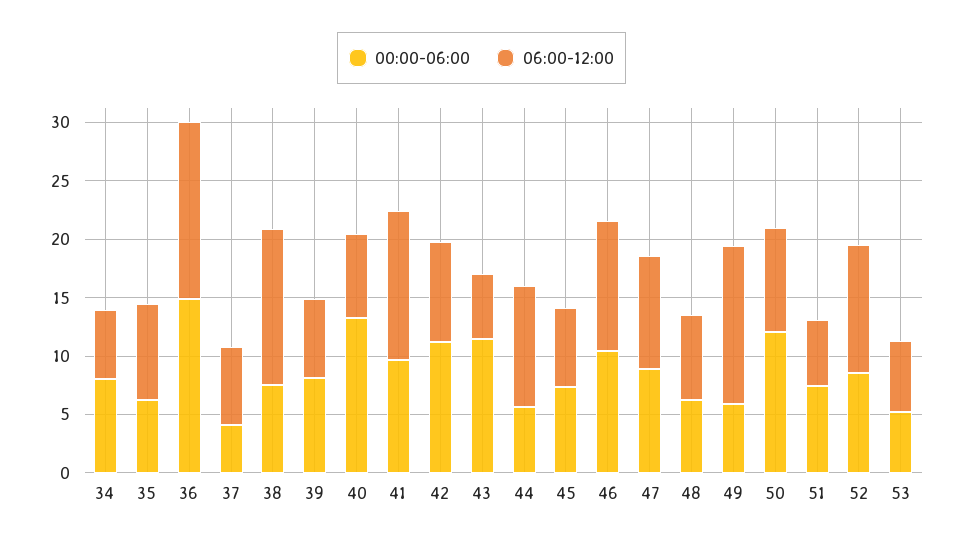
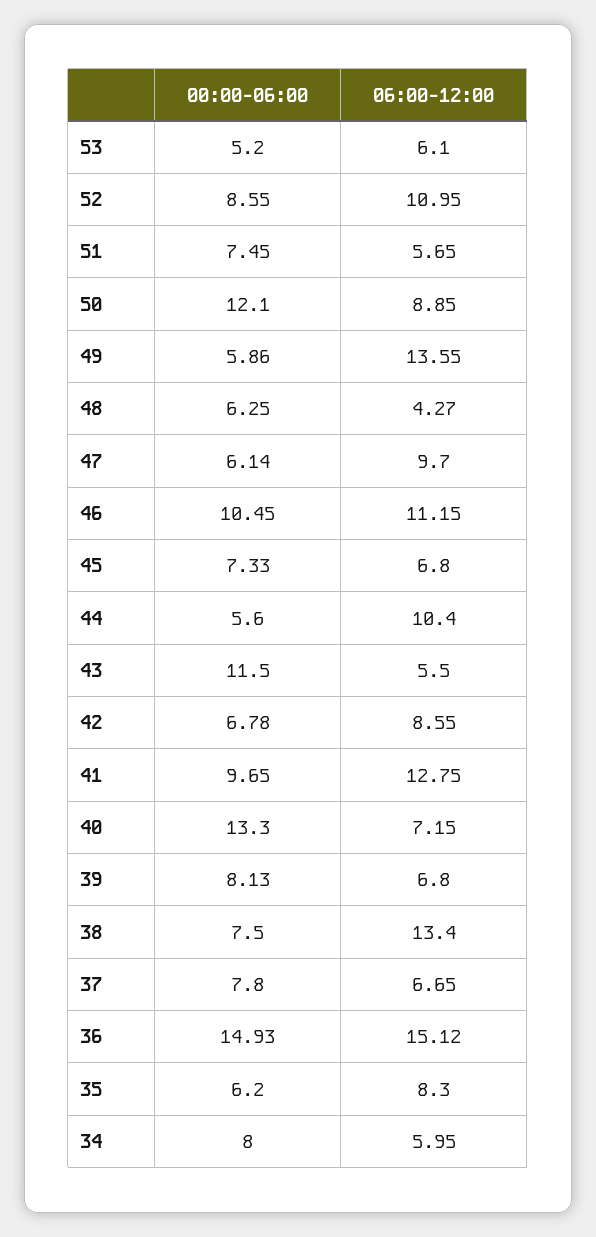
  {
    "00:00-06:00": {
      "34": 8,
      "35": 6.2,
      "36": 14.93,
-     "37": 4,
+     "37": 7.8,
      "38": 7.5,
      "39": 8.13,
      "40": 13.3,
      "41": 9.65,
-     "42": 11,
+     "42": 6.78,
      "43": 11.5,
      "44": 5.6,
      "45": 7.33,
      "46": 10.45,
-     "47": 9,
+     "47": 6.14,
      "48": 6.25,
      "49": 5.86,
      "50": 12.1,
      "51": 7.45,
      "52": 8.55,
      "53": 5.2
    },
    "06:00-12:00": {
      "34": 5.95,
      "35": 8.3,
      "36": 15.12,
      "37": 6.65,
      "38": 13.4,
      "39": 6.8,
      "40": 7.15,
      "41": 12.75,
      "42": 8.55,
      "43": 5.5,
      "44": 10.4,
      "45": 6.8,
      "46": 11.15,
      "47": 9.7,
-     "48": 7,
+     "48": 4.27,
      "49": 13.55,
      "50": 8.85,
      "51": 5.65,
      "52": 10.95,
      "53": 6.1
    }
  }

